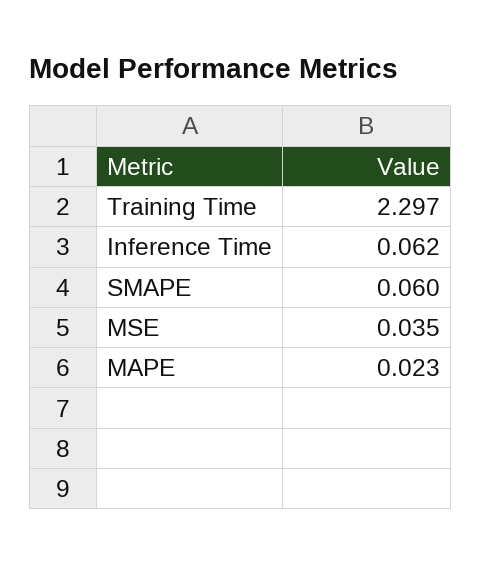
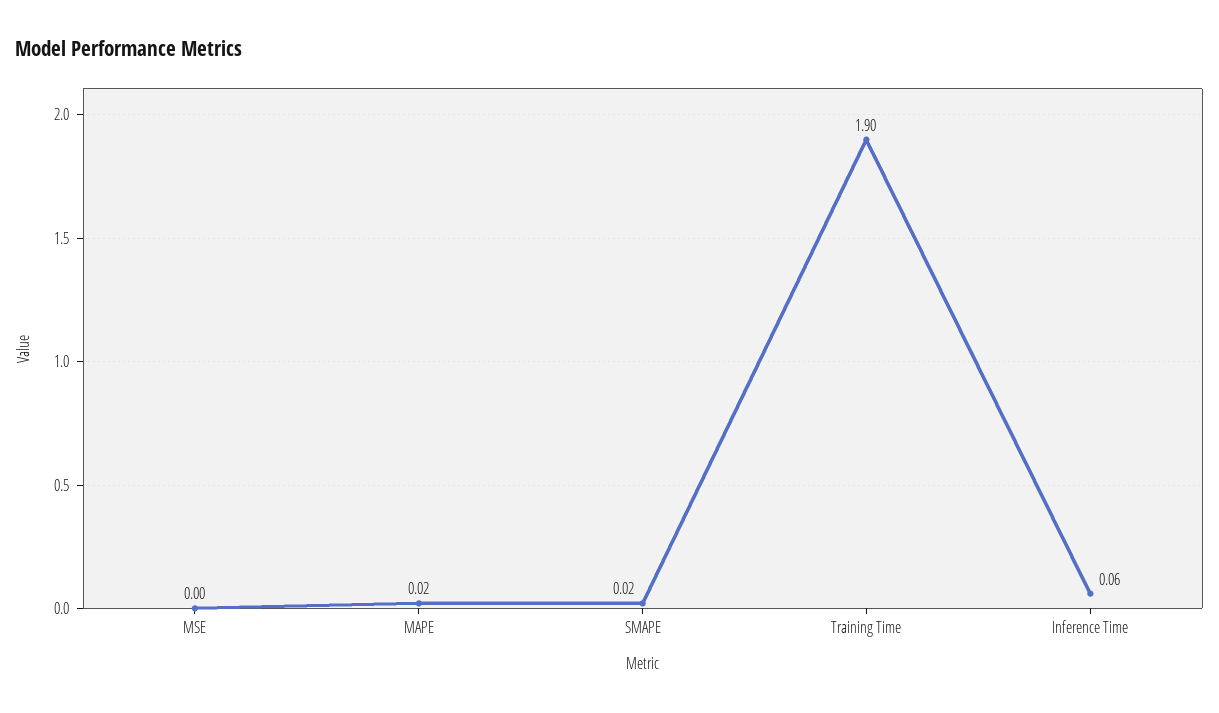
  {
-   "Training Time": 2.297,
+   "Training Time": 1.9,
    "Inference Time": 0.062,
-   "SMAPE": 0.06,
+   "SMAPE": 0.02,
-   "MSE": 0.035,
+   "MSE": 0,
    "MAPE": 0.023
  }

